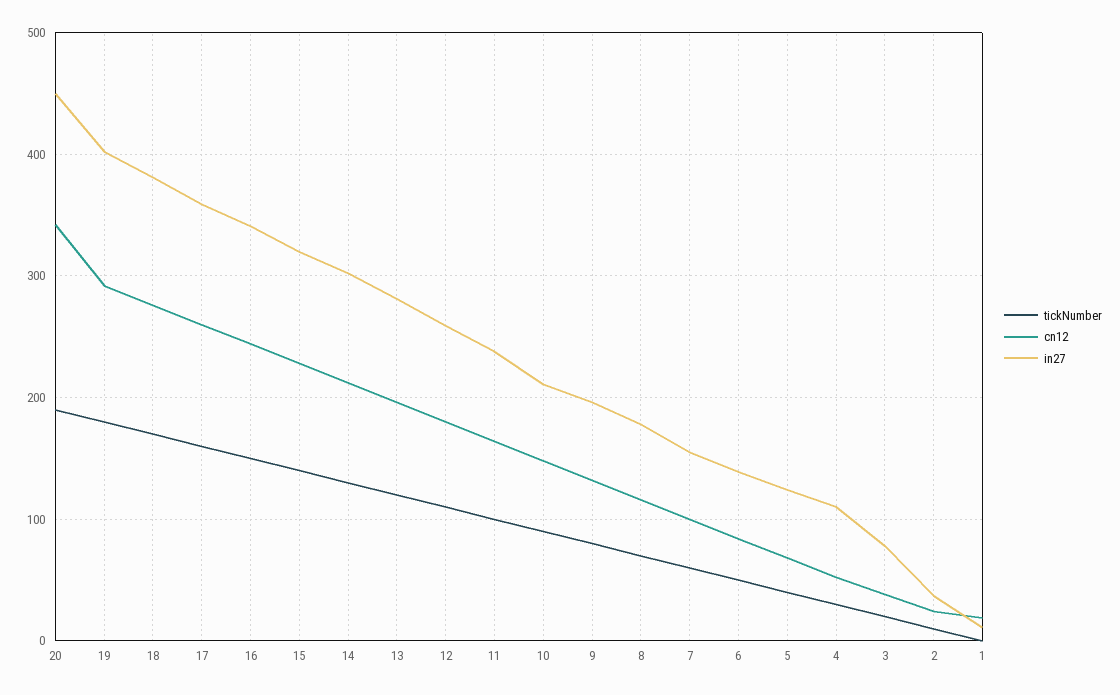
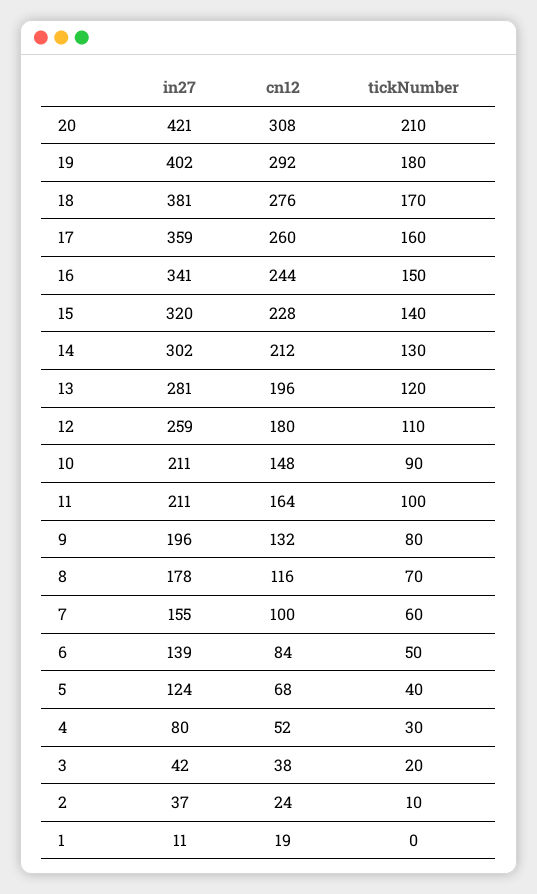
  {
    "tickNumber": {
-     "20": 190,
+     "20": 210,
      "19": 180,
      "18": 170,
      "17": 160,
      "16": 150,
      "15": 140,
      "14": 130,
      "13": 120,
      "12": 110,
      "11": 100,
      "10": 90,
      "9": 80,
      "8": 70,
      "7": 60,
      "6": 50,
      "5": 40,
      "4": 30,
      "3": 20,
      "2": 10,
      "1": 0
    },
    "cn12": {
-     "20": 340,
+     "20": 308,
      "19": 292,
      "18": 276,
      "17": 260,
      "16": 244,
      "15": 228,
      "14": 212,
      "13": 196,
      "12": 180,
      "11": 164,
      "10": 148,
      "9": 132,
      "8": 116,
      "7": 100,
      "6": 84,
      "5": 68,
      "4": 52,
      "3": 38,
      "2": 24,
      "1": 19
    },
    "in27": {
-     "20": 450,
+     "20": 421,
      "19": 402,
      "18": 381,
      "17": 359,
      "16": 341,
      "15": 320,
      "14": 302,
      "13": 281,
      "12": 259,
-     "11": 240,
+     "11": 211,
      "10": 211,
      "9": 196,
      "8": 178,
      "7": 155,
      "6": 139,
      "5": 124,
-     "4": 110,
+     "4": 80,
-     "3": 80,
+     "3": 42,
      "2": 37,
      "1": 11
    }
  }

